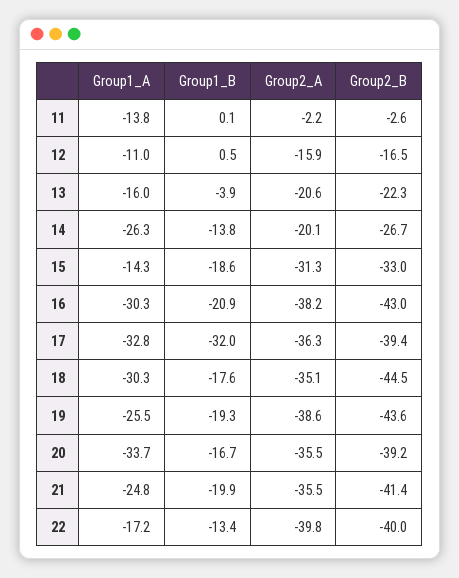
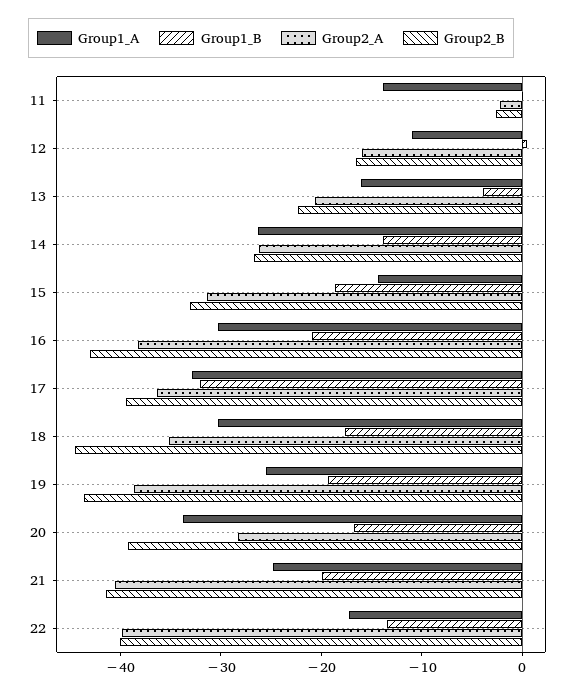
  {
    "Group1_A": {
      "11": -13.8,
      "12": -11,
      "13": -16,
      "14": -26.3,
      "15": -14.3,
      "16": -30.3,
      "17": -32.8,
      "18": -30.3,
      "19": -25.5,
      "20": -33.7,
      "21": -24.8,
      "22": -17.2
    },
    "Group1_B": {
      "11": 0.1,
      "12": 0.5,
      "13": -3.9,
      "14": -13.8,
      "15": -18.6,
      "16": -20.9,
      "17": -32,
      "18": -17.6,
      "19": -19.3,
      "20": -16.7,
      "21": -19.9,
      "22": -13.4
    },
    "Group2_A": {
      "11": -2.2,
      "12": -15.9,
      "13": -20.6,
-     "14": -20.1,
+     "14": -26,
      "15": -31.3,
      "16": -38.2,
      "17": -36.3,
      "18": -35.1,
      "19": -38.6,
-     "20": -35.5,
+     "20": -28,
-     "21": -35.5,
+     "21": -40,
      "22": -39.8
    },
    "Group2_B": {
      "11": -2.6,
      "12": -16.5,
      "13": -22.3,
      "14": -26.7,
      "15": -33,
      "16": -43,
      "17": -39.4,
      "18": -44.5,
      "19": -43.6,
      "20": -39.2,
      "21": -41.4,
      "22": -40
    }
  }

